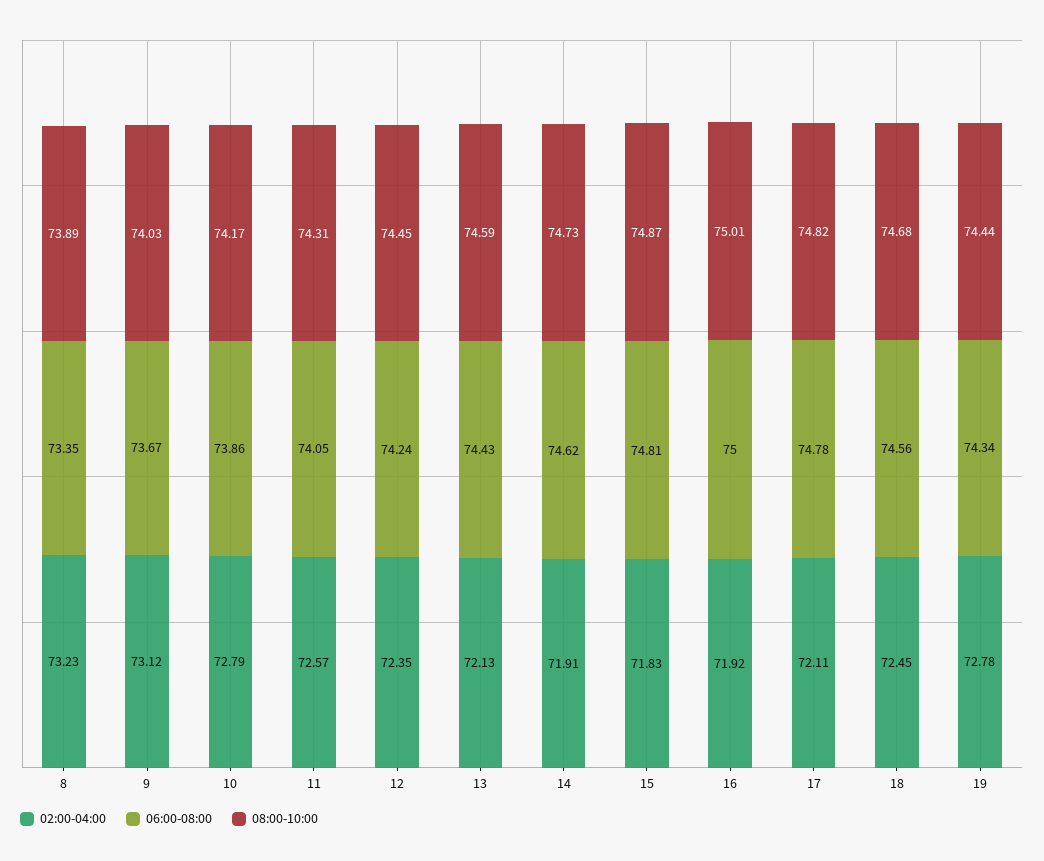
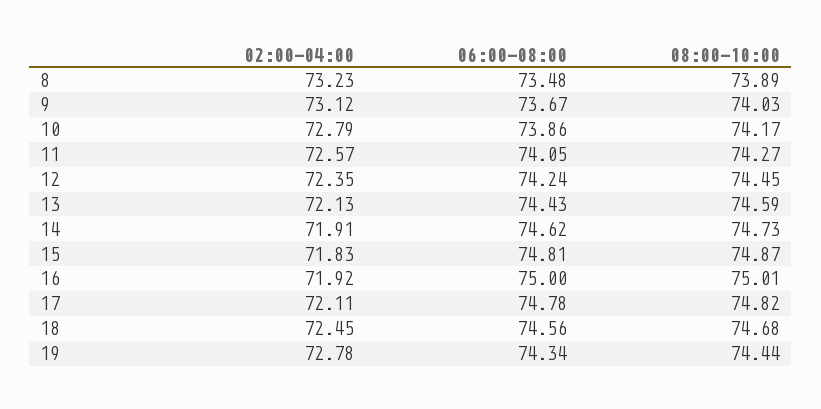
  {
    "02:00-04:00": {
      "8": 73.23,
      "9": 73.12,
      "10": 72.79,
      "11": 72.57,
      "12": 72.35,
      "13": 72.13,
      "14": 71.91,
      "15": 71.83,
      "16": 71.92,
      "17": 72.11,
      "18": 72.45,
      "19": 72.78
    },
    "06:00-08:00": {
-     "8": 73.35,
+     "8": 73.48,
      "9": 73.67,
      "10": 73.86,
      "11": 74.05,
      "12": 74.24,
      "13": 74.43,
      "14": 74.62,
      "15": 74.81,
      "16": 75,
      "17": 74.78,
      "18": 74.56,
      "19": 74.34
    },
    "08:00-10:00": {
      "8": 73.89,
      "9": 74.03,
      "10": 74.17,
-     "11": 74.31,
+     "11": 74.27,
      "12": 74.45,
      "13": 74.59,
      "14": 74.73,
      "15": 74.87,
      "16": 75.01,
      "17": 74.82,
      "18": 74.68,
      "19": 74.44
    }
  }

